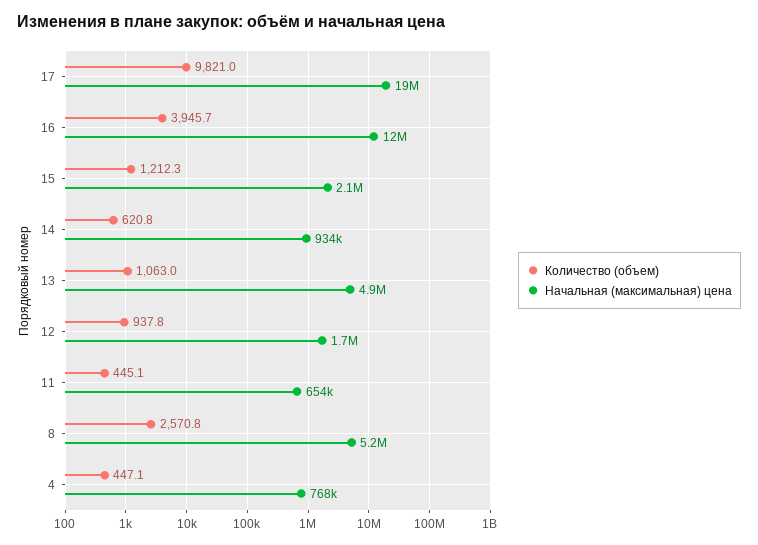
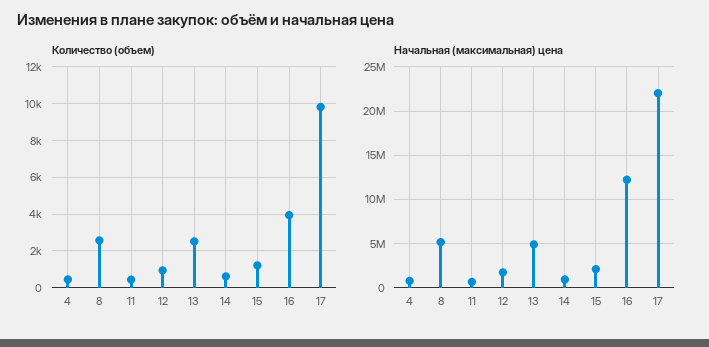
  {
    "Количество (объем)": {
      "17": 9821,
      "16": 3945.7,
      "15": 1212.3,
      "14": 620.8,
-     "13": 1063,
+     "13": 2500,
      "12": 937.8,
      "11": 445.1,
      "8": 2570.8,
      "4": 447.1
    },
    "Начальная (максимальная) цена": {
-     "17": 19000000,
+     "17": 22000000,
      "16": 12000000,
      "15": 2100000,
      "14": 934000,
      "13": 4900000,
      "12": 1700000,
      "11": 654000,
      "8": 5200000,
      "4": 768000
    }
  }

